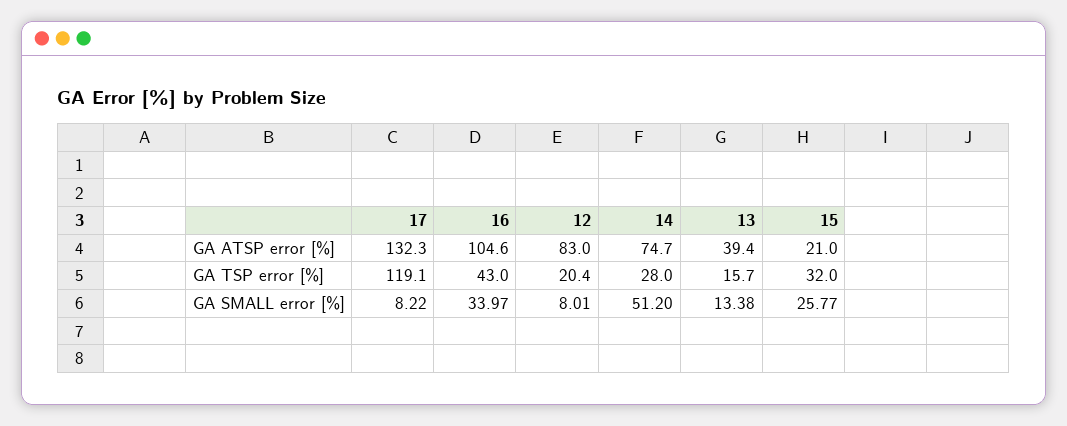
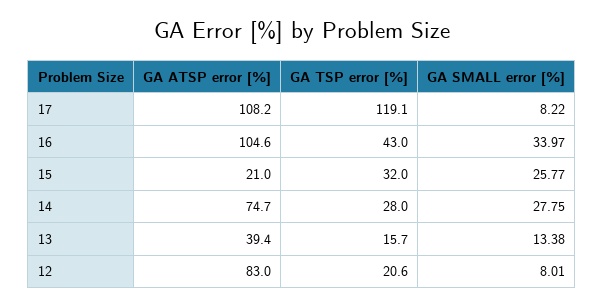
  {
    "17": {
-     "GA ATSP error [%]": 132.3,
+     "GA ATSP error [%]": 108.2,
      "GA TSP error [%]": 119.1,
      "GA SMALL error [%]": 8.22
    },
    "16": {
      "GA ATSP error [%]": 104.6,
      "GA TSP error [%]": 43,
      "GA SMALL error [%]": 33.97
    },
    "12": {
      "GA ATSP error [%]": 83,
-     "GA TSP error [%]": 20.4,
+     "GA TSP error [%]": 20.6,
      "GA SMALL error [%]": 8.01
    },
    "14": {
      "GA ATSP error [%]": 74.7,
      "GA TSP error [%]": 28,
-     "GA SMALL error [%]": 51.2
+     "GA SMALL error [%]": 27.75
    },
    "13": {
      "GA ATSP error [%]": 39.4,
      "GA TSP error [%]": 15.7,
      "GA SMALL error [%]": 13.38
    },
    "15": {
      "GA ATSP error [%]": 21,
      "GA TSP error [%]": 32,
      "GA SMALL error [%]": 25.77
    }
  }

